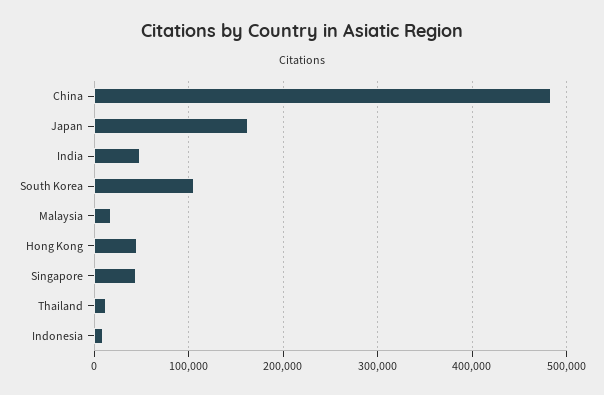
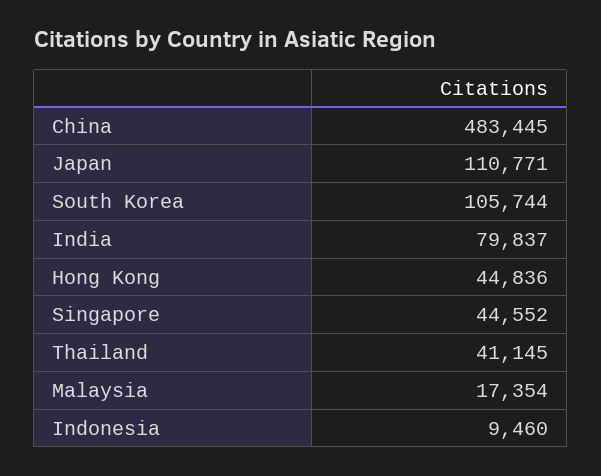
  {
    "China": 483445,
-   "Japan": 160000,
+   "Japan": 110771,
-   "India": 50000,
+   "India": 79837,
    "South Korea": 105744,
    "Malaysia": 17354,
    "Hong Kong": 44836,
    "Singapore": 44552,
-   "Thailand": 10000,
+   "Thailand": 41145,
    "Indonesia": 9460
  }

